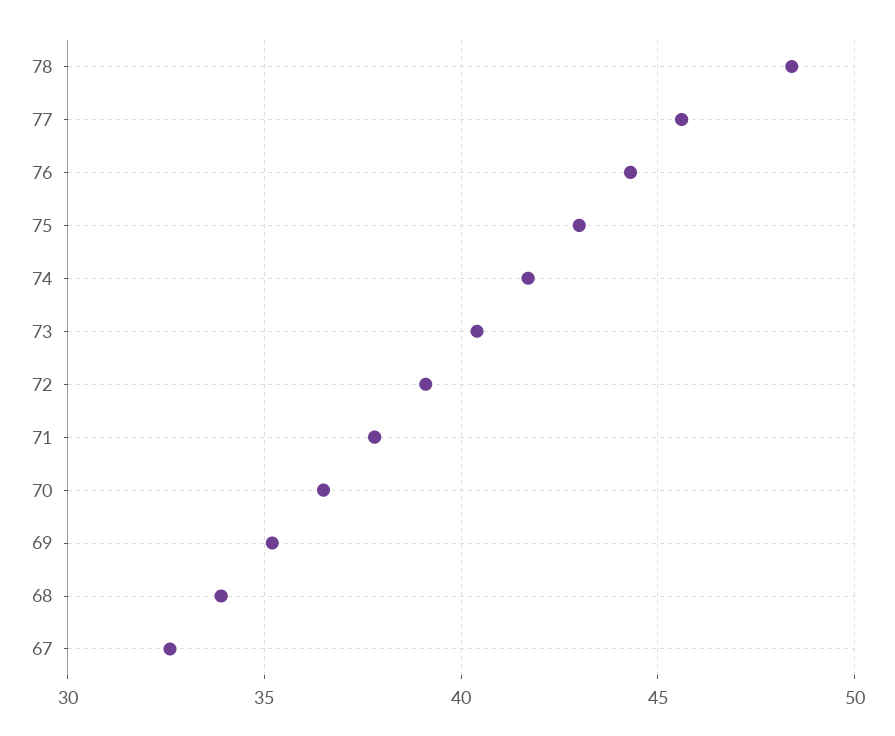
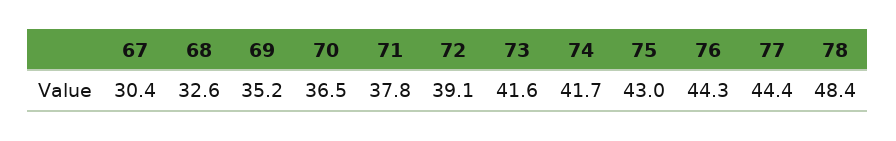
  {
    "78": 48.4,
-   "77": 45.5,
+   "77": 44.4,
    "76": 44.3,
    "75": 43,
    "74": 41.7,
-   "73": 40.5,
+   "73": 41.6,
    "72": 39.1,
    "71": 37.8,
    "70": 36.5,
    "69": 35.2,
-   "68": 34,
+   "68": 32.6,
-   "67": 32.5
+   "67": 30.4
  }

